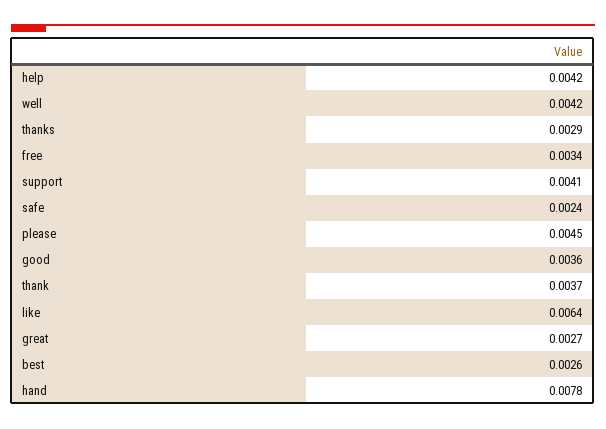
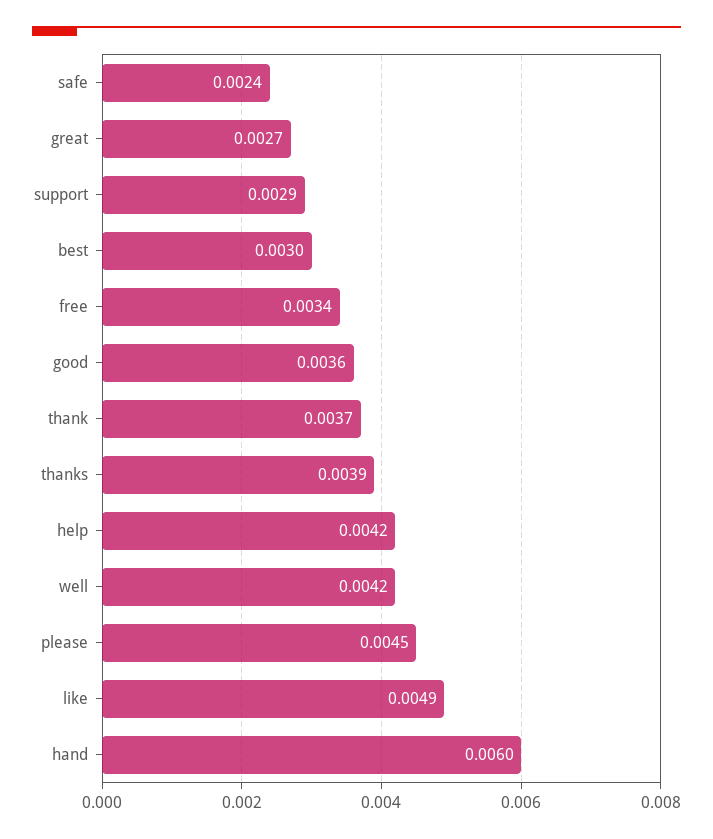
  {
    "help": 0.0042,
    "well": 0.0042,
-   "thanks": 0.0029,
+   "thanks": 0.0039,
    "free": 0.0034,
-   "support": 0.0041,
+   "support": 0.0029,
    "safe": 0.0024,
    "please": 0.0045,
    "good": 0.0036,
    "thank": 0.0037,
-   "like": 0.0064,
+   "like": 0.0049,
    "great": 0.0027,
-   "best": 0.0026,
+   "best": 0.003,
-   "hand": 0.0078
+   "hand": 0.006
  }

